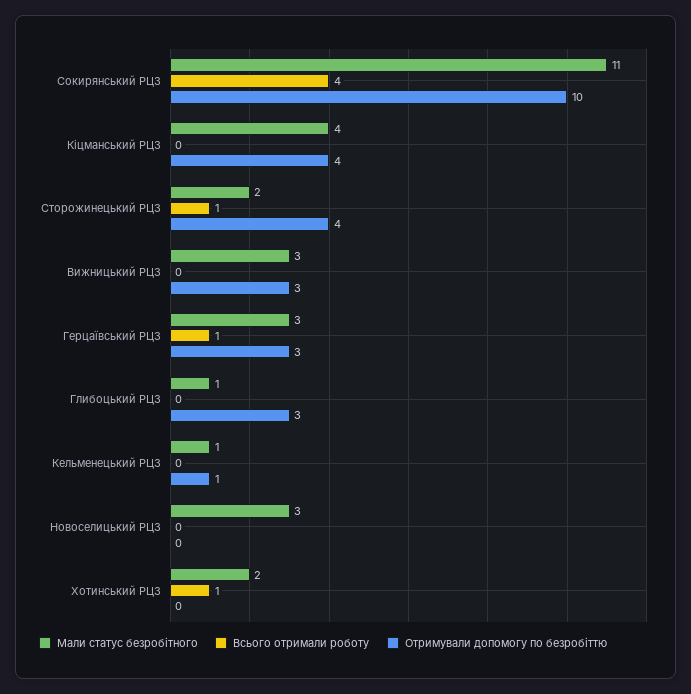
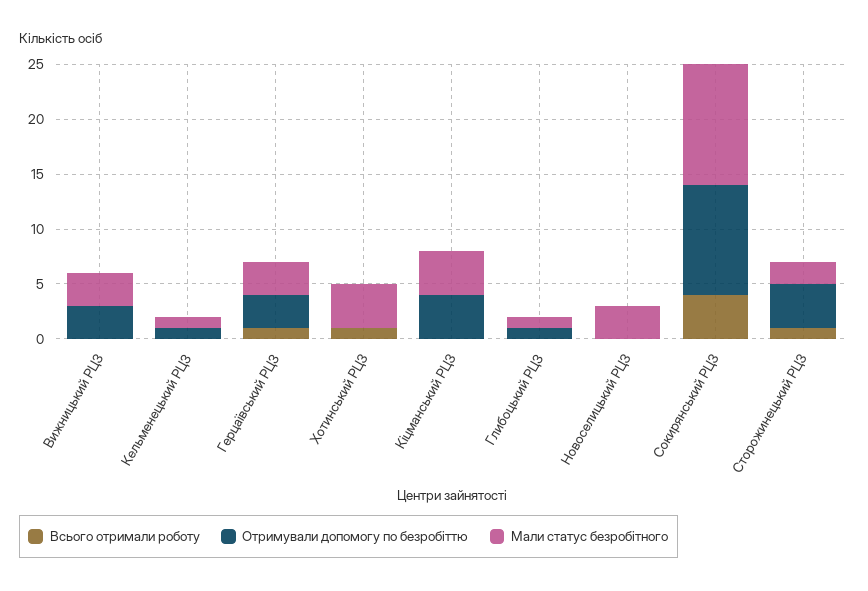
  {
    "Мали статус безробітного": {
      "Сокирянський РЦЗ": 11,
      "Кіцманський РЦЗ": 4,
      "Сторожинецький РЦЗ": 2,
      "Вижницький РЦЗ": 3,
      "Герцаївський РЦЗ": 3,
      "Глибоцький РЦЗ": 1,
      "Кельменецький РЦЗ": 1,
      "Новоселицький РЦЗ": 3,
-     "Хотинський РЦЗ": 2
+     "Хотинський РЦЗ": 4
    },
    "Всього отримали роботу": {
      "Сокирянський РЦЗ": 4,
      "Кіцманський РЦЗ": 0,
      "Сторожинецький РЦЗ": 1,
      "Вижницький РЦЗ": 0,
      "Герцаївський РЦЗ": 1,
      "Глибоцький РЦЗ": 0,
      "Кельменецький РЦЗ": 0,
      "Новоселицький РЦЗ": 0,
      "Хотинський РЦЗ": 1
    },
    "Отримували допомогу по безробіттю": {
      "Сокирянський РЦЗ": 10,
      "Кіцманський РЦЗ": 4,
      "Сторожинецький РЦЗ": 4,
      "Вижницький РЦЗ": 3,
      "Герцаївський РЦЗ": 3,
-     "Глибоцький РЦЗ": 3,
+     "Глибоцький РЦЗ": 1,
      "Кельменецький РЦЗ": 1,
      "Новоселицький РЦЗ": 0,
      "Хотинський РЦЗ": 0
    }
  }

